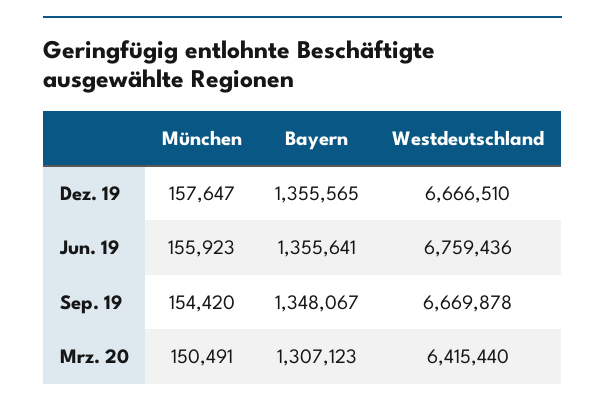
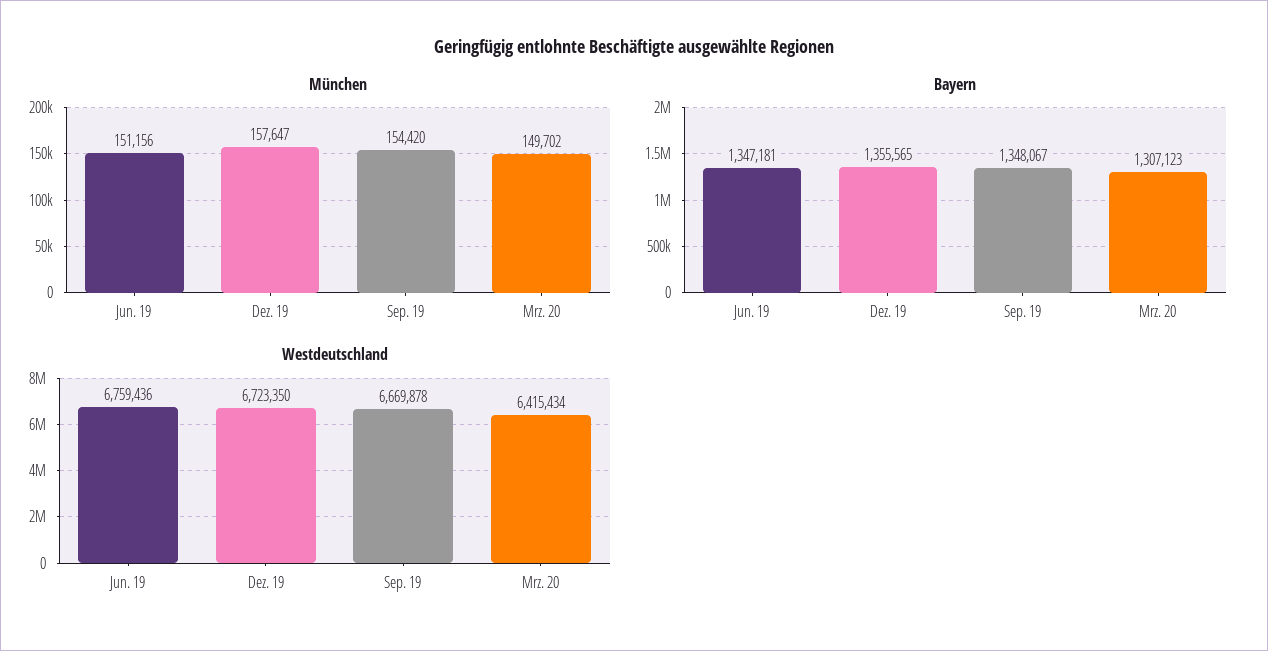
  {
    "München": {
      "Dez. 19": 157647,
-     "Jun. 19": 155923,
+     "Jun. 19": 151156,
      "Sep. 19": 154420,
-     "Mrz. 20": 150491
+     "Mrz. 20": 149702
    },
    "Bayern": {
      "Dez. 19": 1355565,
-     "Jun. 19": 1355641,
+     "Jun. 19": 1347181,
      "Sep. 19": 1348067,
      "Mrz. 20": 1307123
    },
    "Westdeutschland": {
-     "Dez. 19": 6666510,
+     "Dez. 19": 6723350,
      "Jun. 19": 6759436,
      "Sep. 19": 6669878,
-     "Mrz. 20": 6415440
+     "Mrz. 20": 6415434
    }
  }

